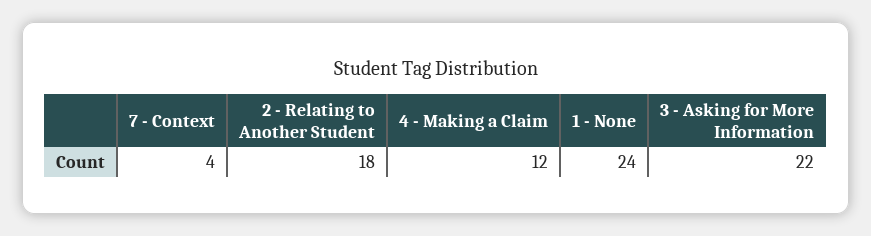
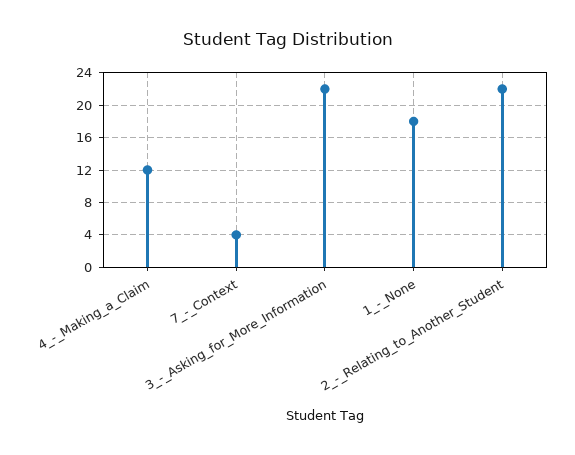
  {
    "7 - Context": 4,
-   "2 - Relating to Another Student": 18,
+   "2 - Relating to Another Student": 22,
    "4 - Making a Claim": 12,
-   "1 - None": 24,
+   "1 - None": 18,
    "3 - Asking for More Information": 22
  }

